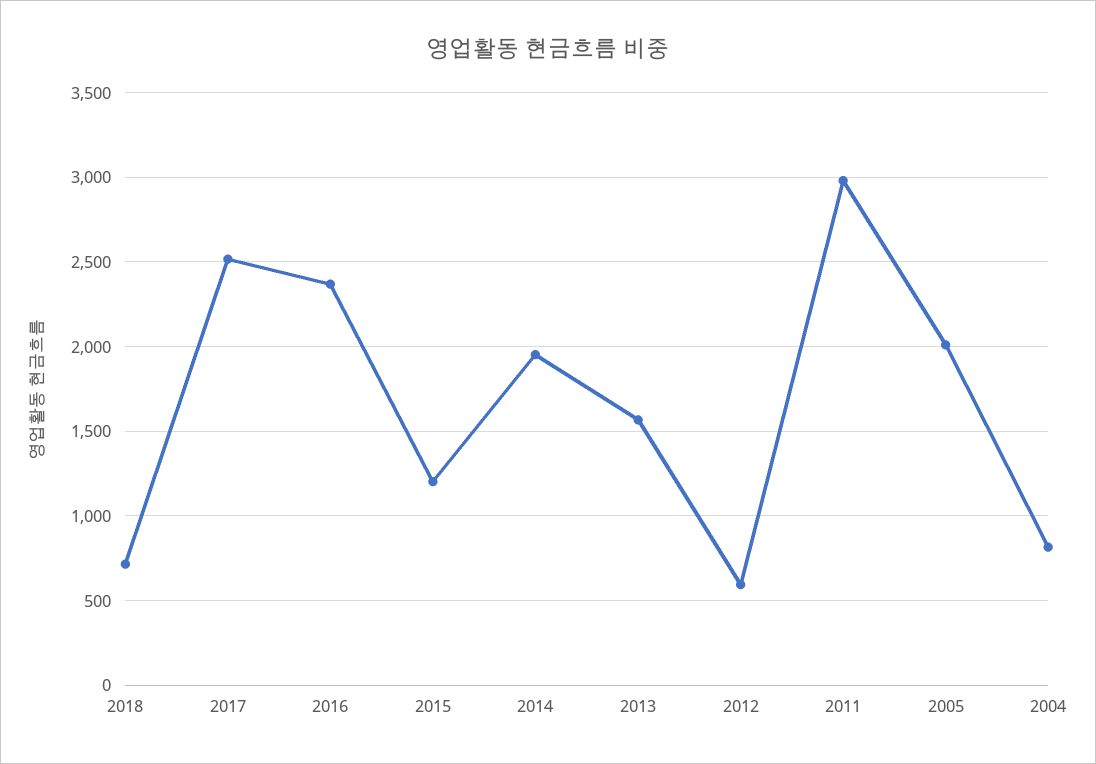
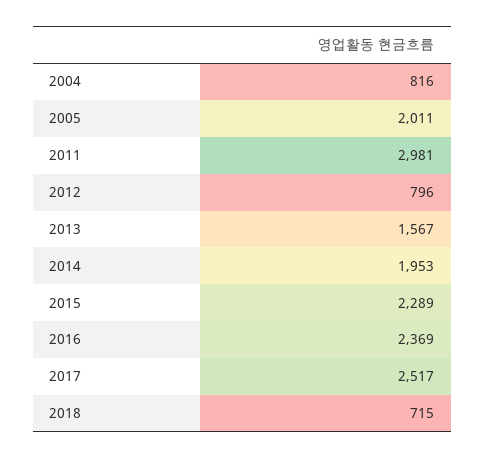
  {
    "2018": 715,
    "2017": 2517,
    "2016": 2369,
-   "2015": 1200,
+   "2015": 2289,
    "2014": 1953,
    "2013": 1567,
-   "2012": 600,
+   "2012": 796,
    "2011": 2981,
    "2005": 2011,
    "2004": 816
  }

